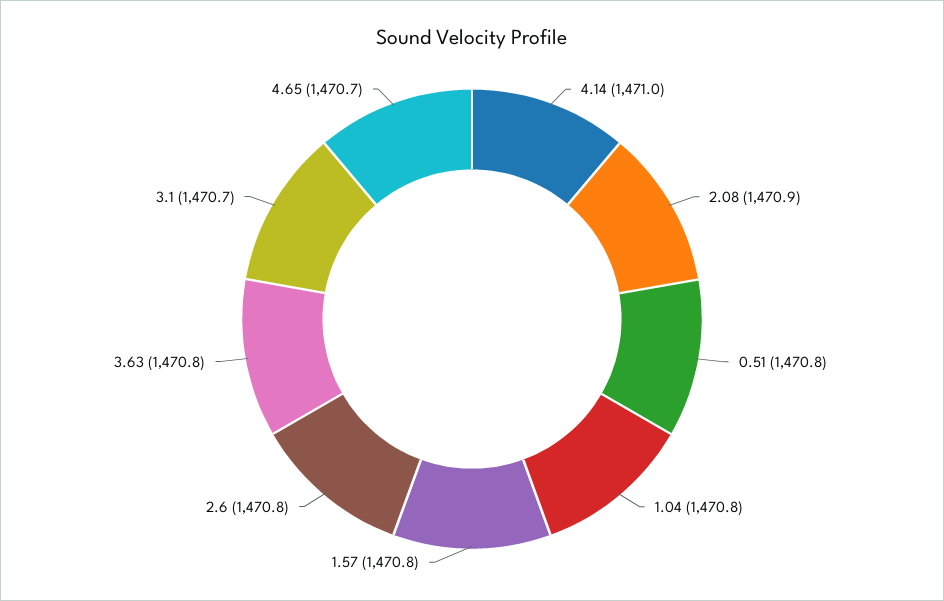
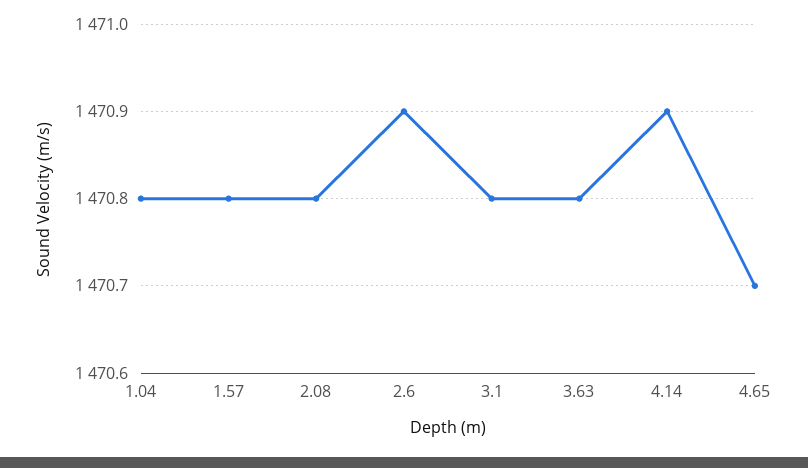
  {
-   "4.14": 1471,
+   "4.14": 1470.9,
-   "2.08": 1470.9,
+   "2.08": 1470.8,
-   "0.51": 1470.8,
    "1.04": 1470.8,
    "1.57": 1470.8,
-   "2.6": 1470.8,
+   "2.6": 1470.9,
    "3.63": 1470.8,
-   "3.1": 1470.7,
+   "3.1": 1470.8,
    "4.65": 1470.7
  }

